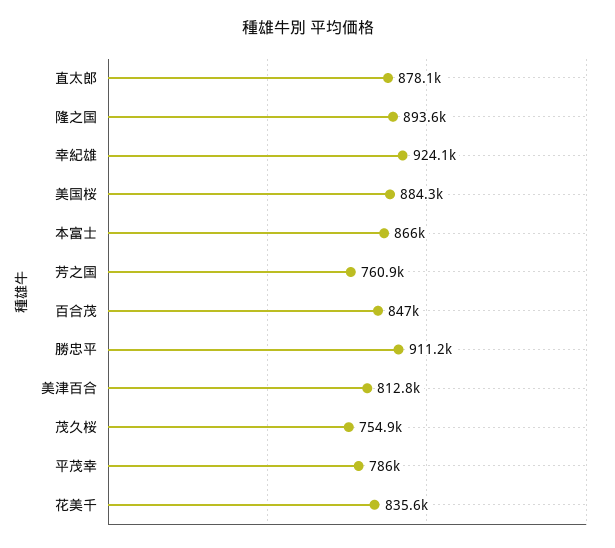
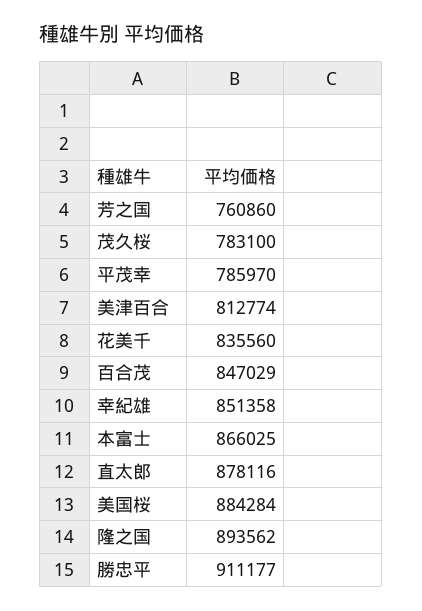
  {
    "直太郎": 878116,
    "隆之国": 893562,
-   "幸紀雄": 924100,
+   "幸紀雄": 851358,
    "美国桜": 884284,
    "本富士": 866025,
    "芳之国": 760860,
    "百合茂": 847029,
    "勝忠平": 911177,
    "美津百合": 812774,
-   "茂久桜": 754900,
+   "茂久桜": 783100,
    "平茂幸": 785970,
    "花美千": 835560
  }

